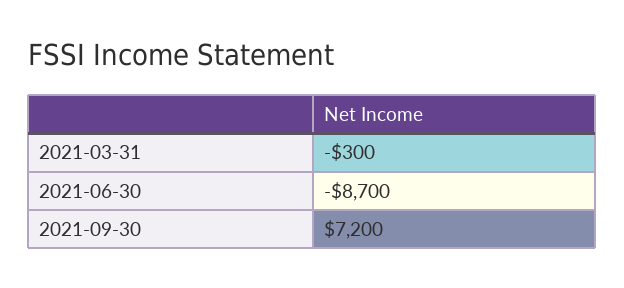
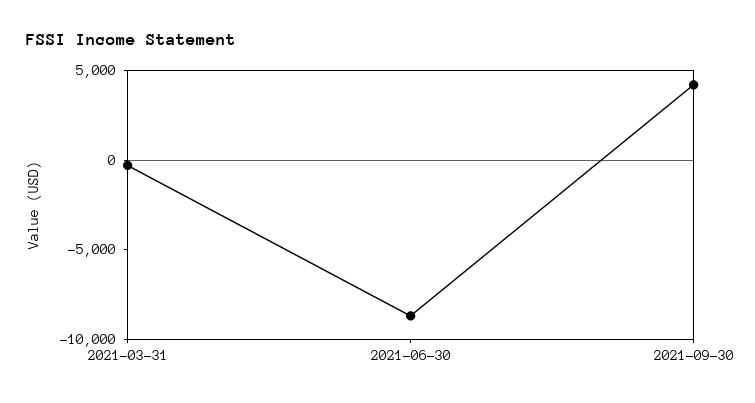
  {
    "2021-03-31": -300,
    "2021-06-30": -8700,
-   "2021-09-30": 7200
+   "2021-09-30": 4000
  }

